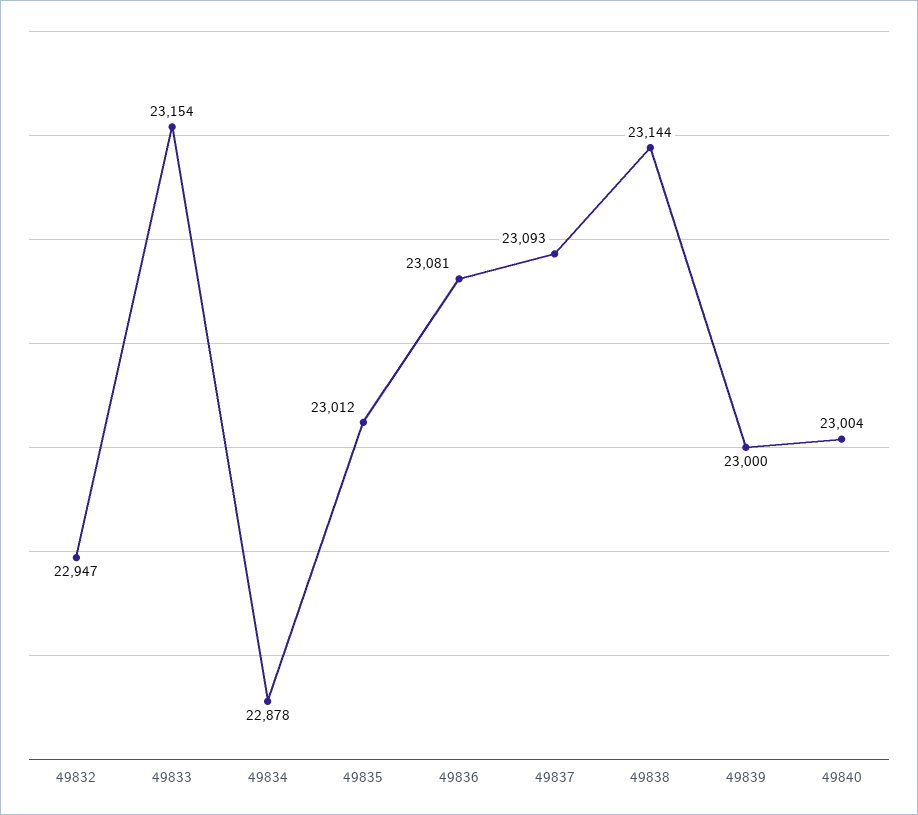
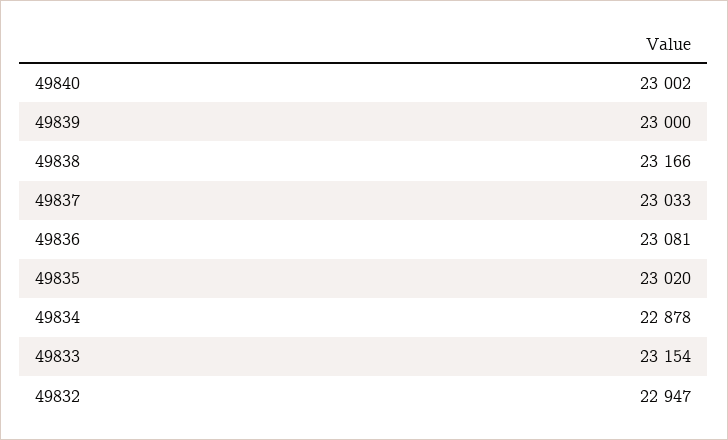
  {
    "49832": 22947,
    "49833": 23154,
    "49834": 22878,
-   "49835": 23012,
+   "49835": 23020,
    "49836": 23081,
-   "49837": 23093,
+   "49837": 23033,
-   "49838": 23144,
+   "49838": 23166,
    "49839": 23000,
-   "49840": 23004
+   "49840": 23002
  }

